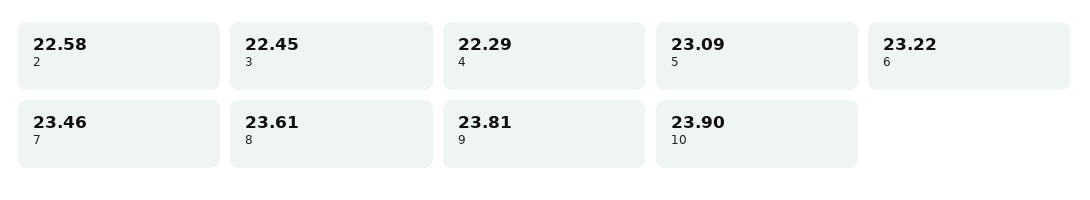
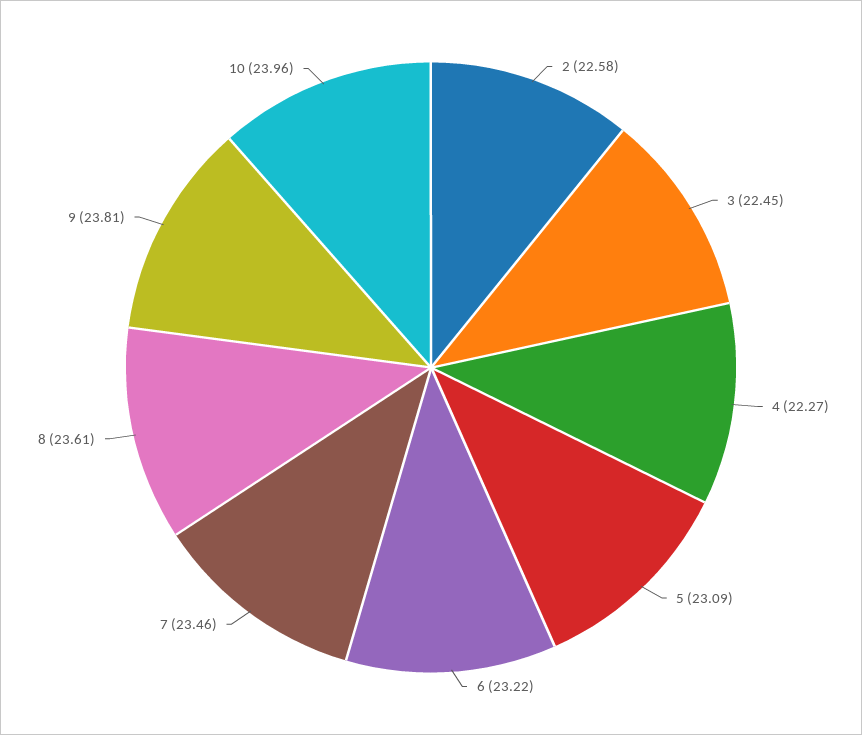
  {
    "2": 22.58,
    "3": 22.45,
-   "4": 22.29,
+   "4": 22.27,
    "5": 23.09,
    "6": 23.22,
    "7": 23.46,
    "8": 23.61,
    "9": 23.81,
-   "10": 23.9
+   "10": 23.96
  }

